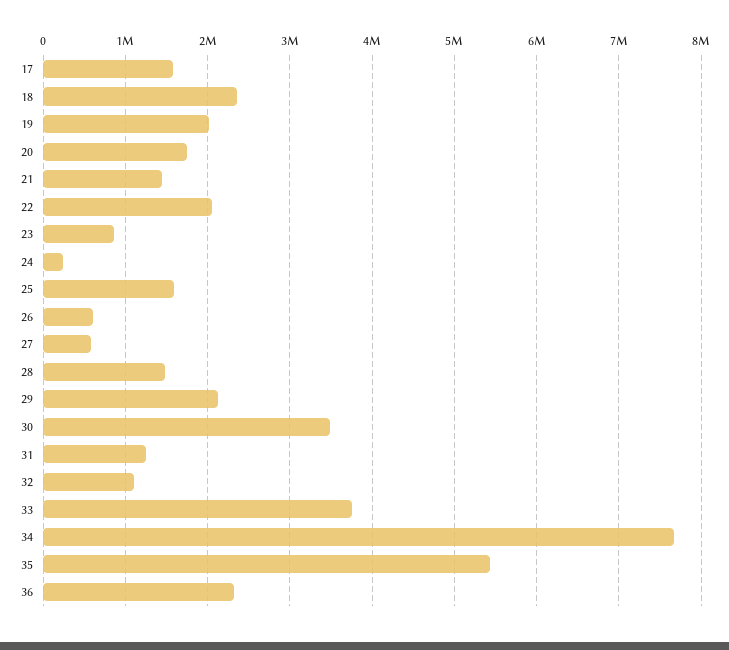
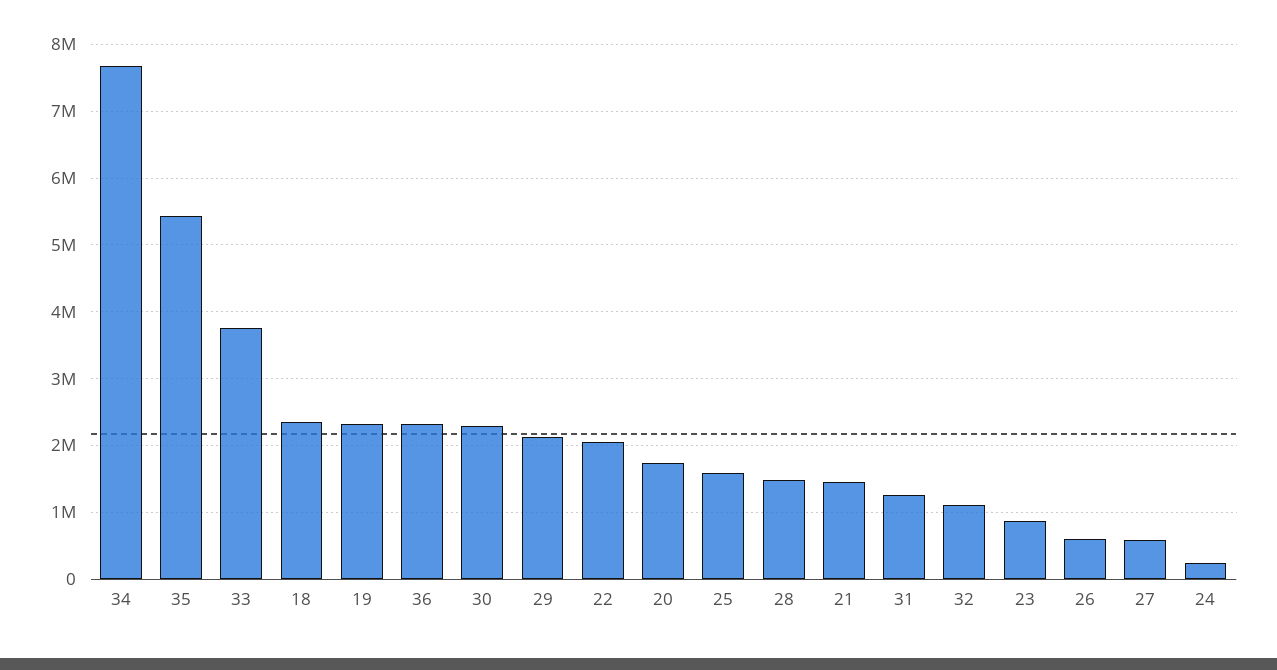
  {
-   "17": 1600000,
    "18": 2400000,
-   "19": 2000000,
+   "19": 2300000,
    "20": 1700000,
    "21": 1500000,
    "22": 2100000,
    "23": 900000,
    "24": 200000,
    "25": 1600000,
    "26": 600000,
    "27": 600000,
    "28": 1500000,
    "29": 2100000,
-   "30": 3500000,
+   "30": 2300000,
    "31": 1300000,
    "32": 1100000,
    "33": 3800000,
    "34": 7700000,
    "35": 5400000,
    "36": 2300000
  }

